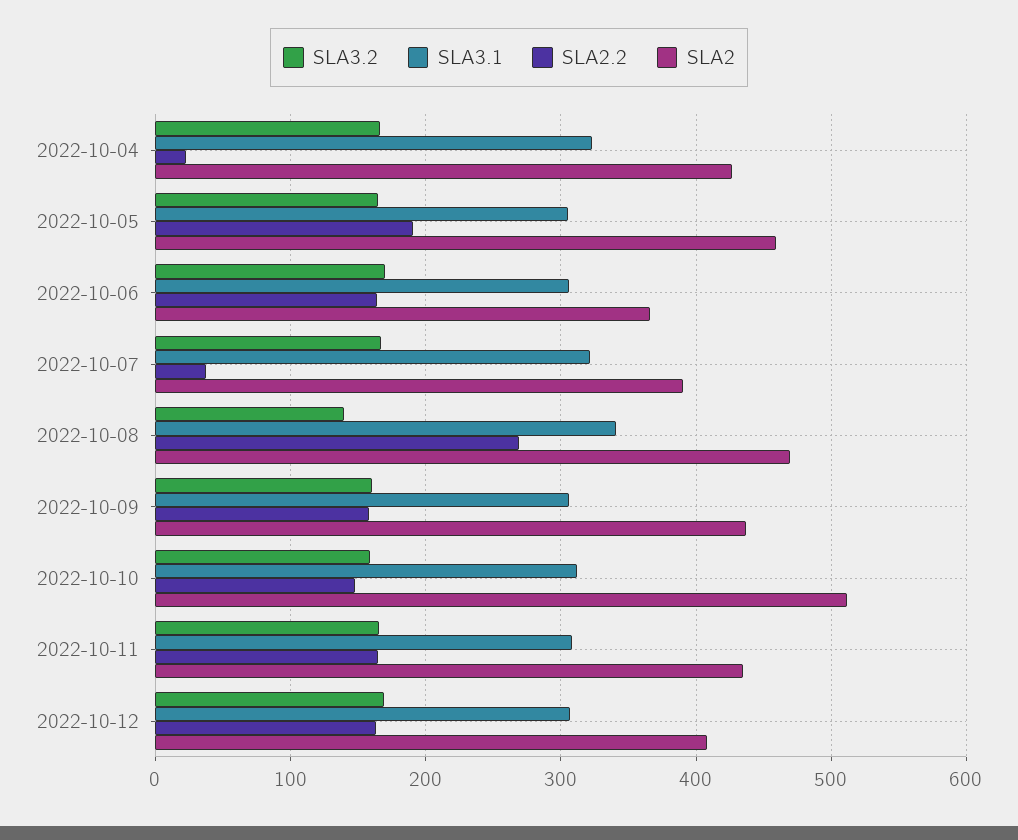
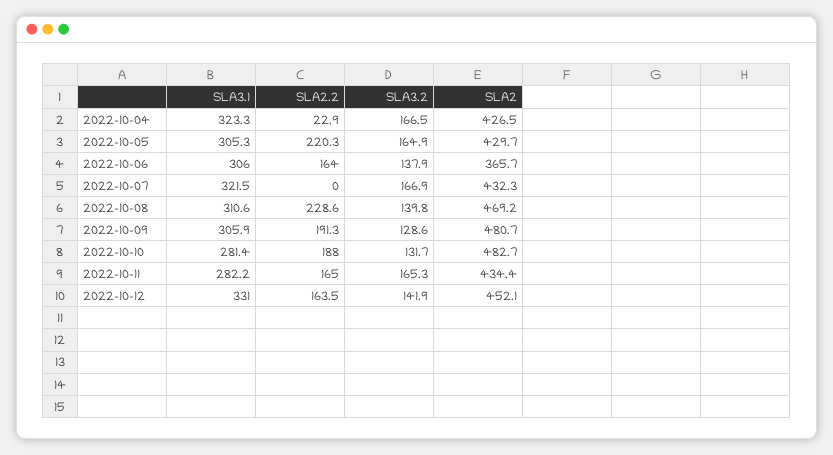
  {
    "SLA3.2": {
      "2022-10-04": 166.5,
      "2022-10-05": 164.9,
-     "2022-10-06": 170,
+     "2022-10-06": 137.9,
      "2022-10-07": 166.9,
      "2022-10-08": 139.8,
-     "2022-10-09": 160,
+     "2022-10-09": 128.6,
-     "2022-10-10": 160,
+     "2022-10-10": 131.7,
      "2022-10-11": 165.3,
-     "2022-10-12": 170
+     "2022-10-12": 141.9
    },
    "SLA3.1": {
      "2022-10-04": 323.3,
      "2022-10-05": 305.3,
      "2022-10-06": 306,
      "2022-10-07": 321.5,
-     "2022-10-08": 340,
+     "2022-10-08": 310.6,
      "2022-10-09": 305.9,
-     "2022-10-10": 310,
+     "2022-10-10": 281.4,
-     "2022-10-11": 310,
+     "2022-10-11": 282.2,
-     "2022-10-12": 310
+     "2022-10-12": 331
    },
    "SLA2.2": {
      "2022-10-04": 22.9,
-     "2022-10-05": 190,
+     "2022-10-05": 220.3,
      "2022-10-06": 164,
-     "2022-10-07": 40,
+     "2022-10-07": 0,
-     "2022-10-08": 270,
+     "2022-10-08": 228.6,
-     "2022-10-09": 160,
+     "2022-10-09": 191.3,
-     "2022-10-10": 150,
+     "2022-10-10": 188,
      "2022-10-11": 165,
      "2022-10-12": 163.5
    },
    "SLA2": {
      "2022-10-04": 426.5,
-     "2022-10-05": 460,
+     "2022-10-05": 429.7,
      "2022-10-06": 365.7,
-     "2022-10-07": 390,
+     "2022-10-07": 432.3,
      "2022-10-08": 469.2,
-     "2022-10-09": 440,
+     "2022-10-09": 480.7,
-     "2022-10-10": 510,
+     "2022-10-10": 482.7,
      "2022-10-11": 434.4,
-     "2022-10-12": 410
+     "2022-10-12": 452.1
    }
  }

